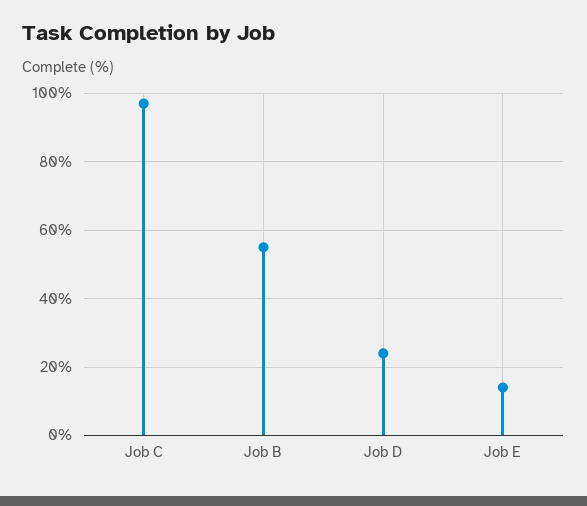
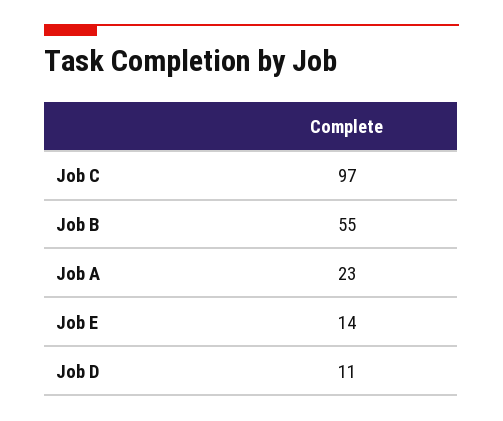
  {
    "Job C": 97,
    "Job B": 55,
-   "Job D": 25,
+   "Job D": 11,
-   "Job E": 14
+   "Job E": 14,
+   "Job A": 23
  }

